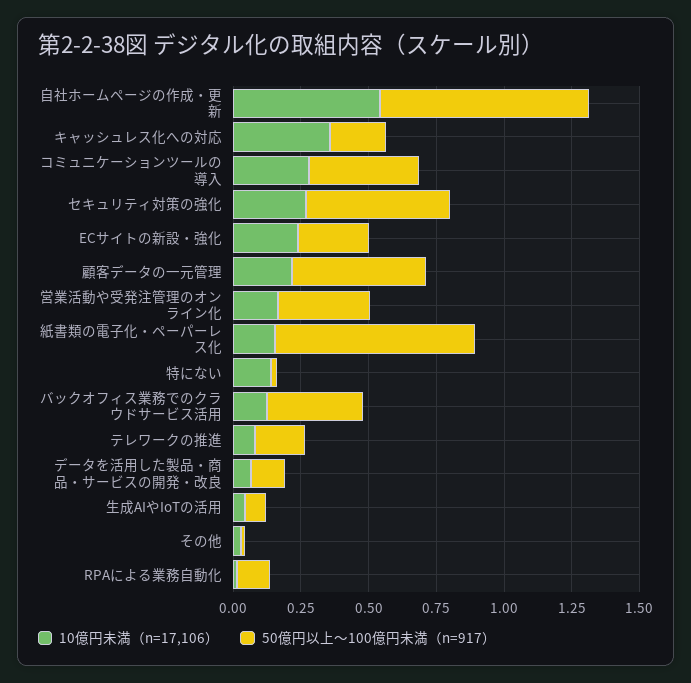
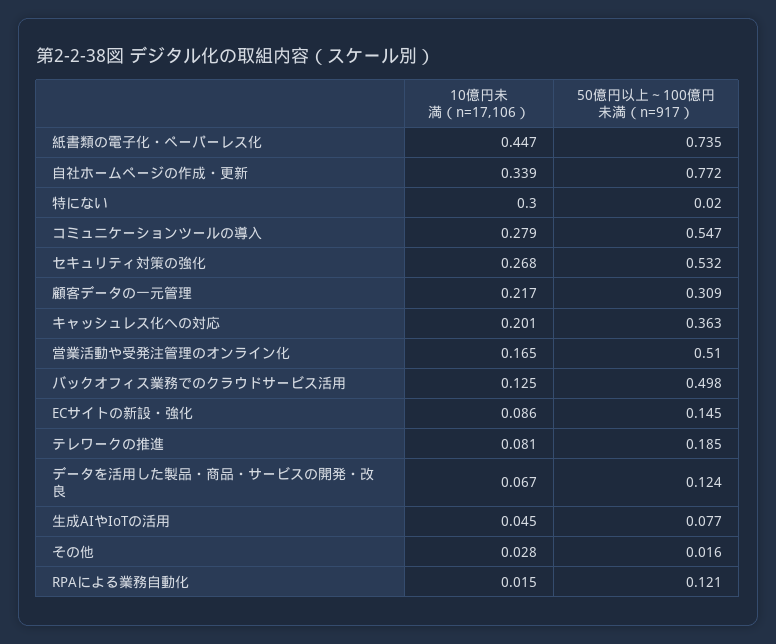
  {
    "10億円未満（n=17,106）": {
-     "自社ホームページの作成・更新": 0.55,
+     "自社ホームページの作成・更新": 0.339,
-     "キャッシュレス化への対応": 0.35,
+     "キャッシュレス化への対応": 0.201,
      "コミュニケーションツールの導入": 0.279,
      "セキュリティ対策の強化": 0.268,
-     "ECサイトの新設・強化": 0.25,
+     "ECサイトの新設・強化": 0.086,
      "顧客データの一元管理": 0.217,
      "営業活動や受発注管理のオンライン化": 0.165,
-     "紙書類の電子化・ペーパーレス化": 0.15,
+     "紙書類の電子化・ペーパーレス化": 0.447,
-     "特にない": 0.15,
+     "特にない": 0.3,
      "バックオフィス業務でのクラウドサービス活用": 0.125,
      "テレワークの推進": 0.081,
      "データを活用した製品・商品・サービスの開発・改良": 0.067,
      "生成AIやIoTの活用": 0.045,
      "その他": 0.028,
      "RPAによる業務自動化": 0.015
    },
    "50億円以上～100億円未満（n=917）": {
      "自社ホームページの作成・更新": 0.772,
-     "キャッシュレス化への対応": 0.2,
+     "キャッシュレス化への対応": 0.363,
-     "コミュニケーションツールの導入": 0.4,
+     "コミュニケーションツールの導入": 0.547,
      "セキュリティ対策の強化": 0.532,
-     "ECサイトの新設・強化": 0.25,
+     "ECサイトの新設・強化": 0.145,
-     "顧客データの一元管理": 0.5,
+     "顧客データの一元管理": 0.309,
-     "営業活動や受発注管理のオンライン化": 0.35,
+     "営業活動や受発注管理のオンライン化": 0.51,
      "紙書類の電子化・ペーパーレス化": 0.735,
      "特にない": 0.02,
-     "バックオフィス業務でのクラウドサービス活用": 0.35,
+     "バックオフィス業務でのクラウドサービス活用": 0.498,
      "テレワークの推進": 0.185,
      "データを活用した製品・商品・サービスの開発・改良": 0.124,
      "生成AIやIoTの活用": 0.077,
      "その他": 0.016,
      "RPAによる業務自動化": 0.121
    }
  }

